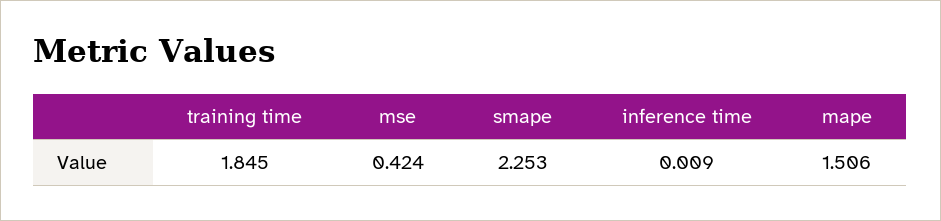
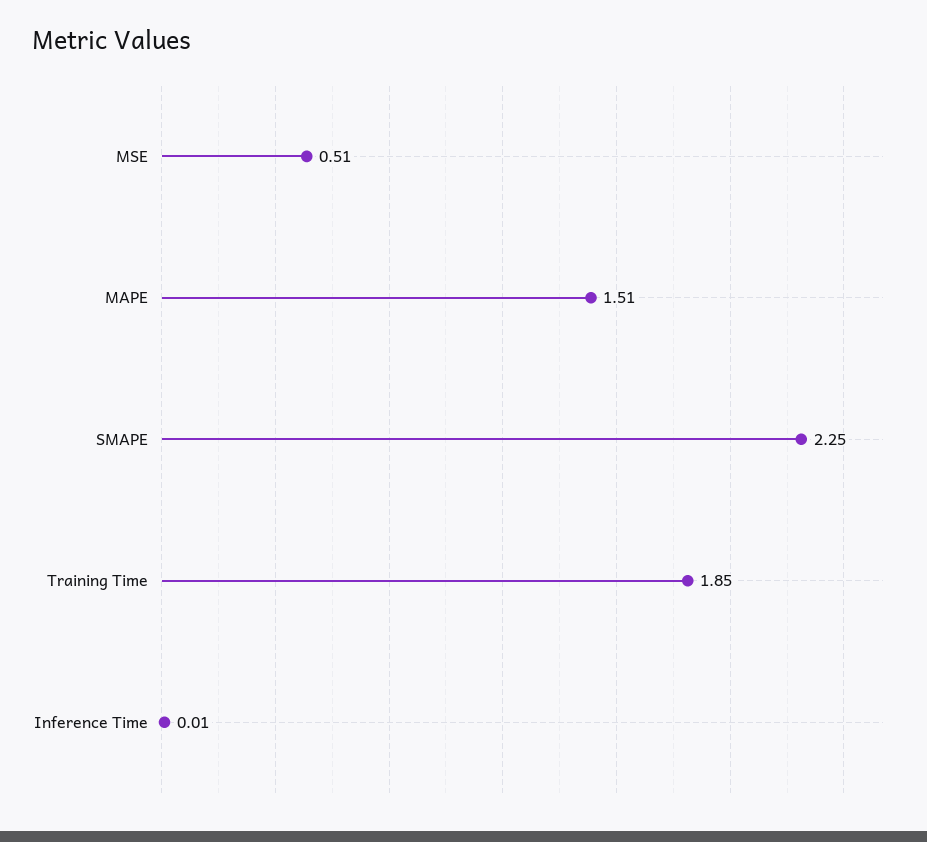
  {
    "training time": 1.845,
-   "mse": 0.424,
+   "mse": 0.51,
    "smape": 2.253,
    "inference time": 0.009,
    "mape": 1.506
  }

